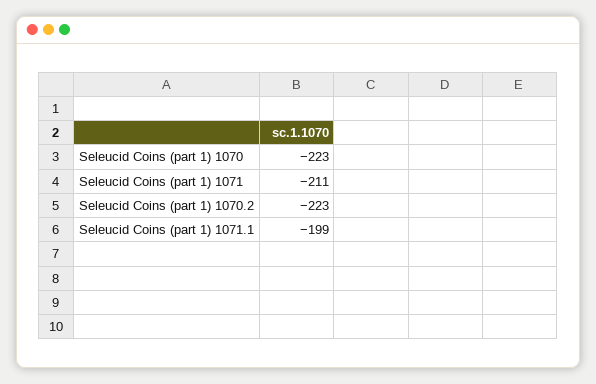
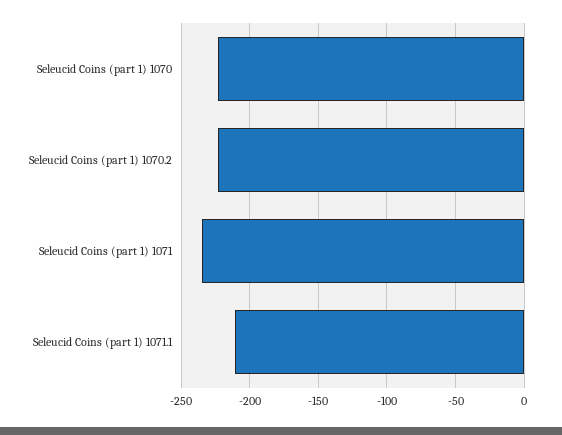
  {
    "Seleucid Coins (part 1) 1070": -223,
-   "Seleucid Coins (part 1) 1071": -211,
+   "Seleucid Coins (part 1) 1071": -235,
    "Seleucid Coins (part 1) 1070.2": -223,
-   "Seleucid Coins (part 1) 1071.1": -199
+   "Seleucid Coins (part 1) 1071.1": -210
  }

